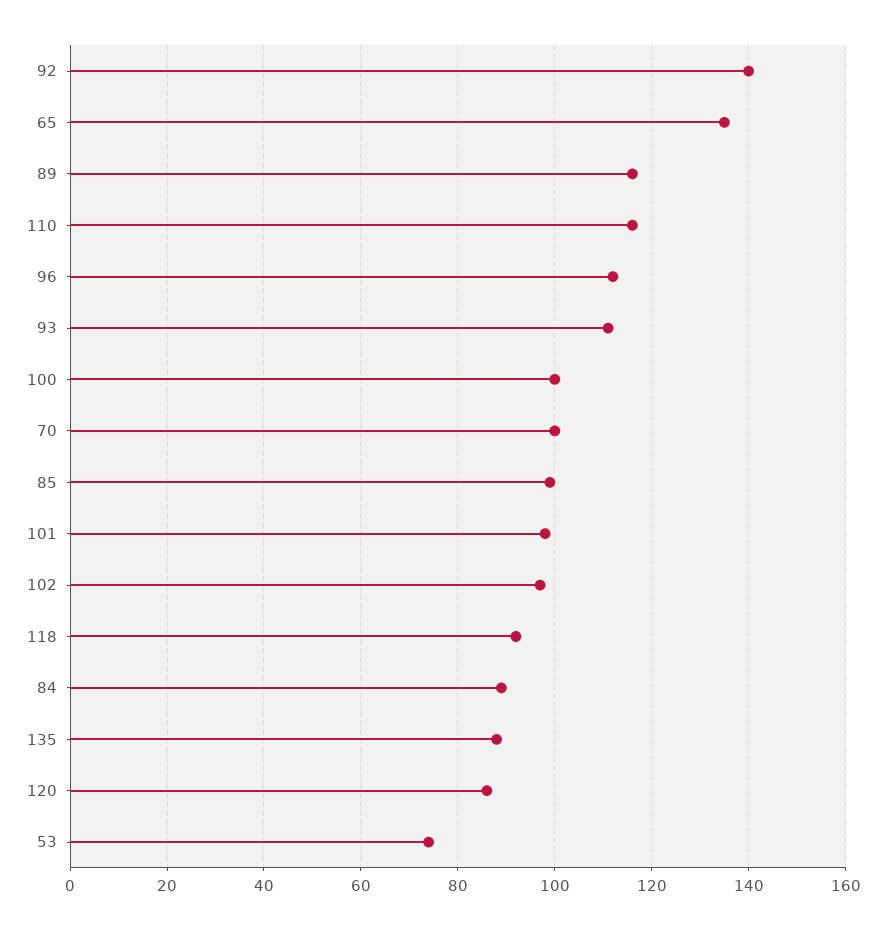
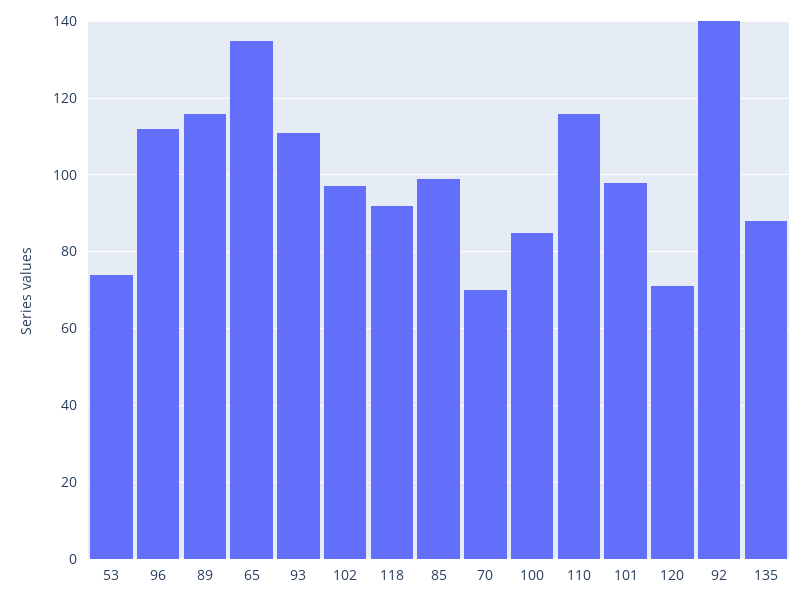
  {
    "92": 140,
    "65": 135,
    "89": 115,
    "110": 115,
    "96": 110,
    "93": 110,
-   "100": 100,
+   "100": 85,
-   "70": 100,
+   "70": 70,
    "85": 100,
    "101": 100,
    "102": 95,
    "118": 90,
-   "84": 90,
    "135": 90,
-   "120": 85,
+   "120": 70,
    "53": 75
  }

